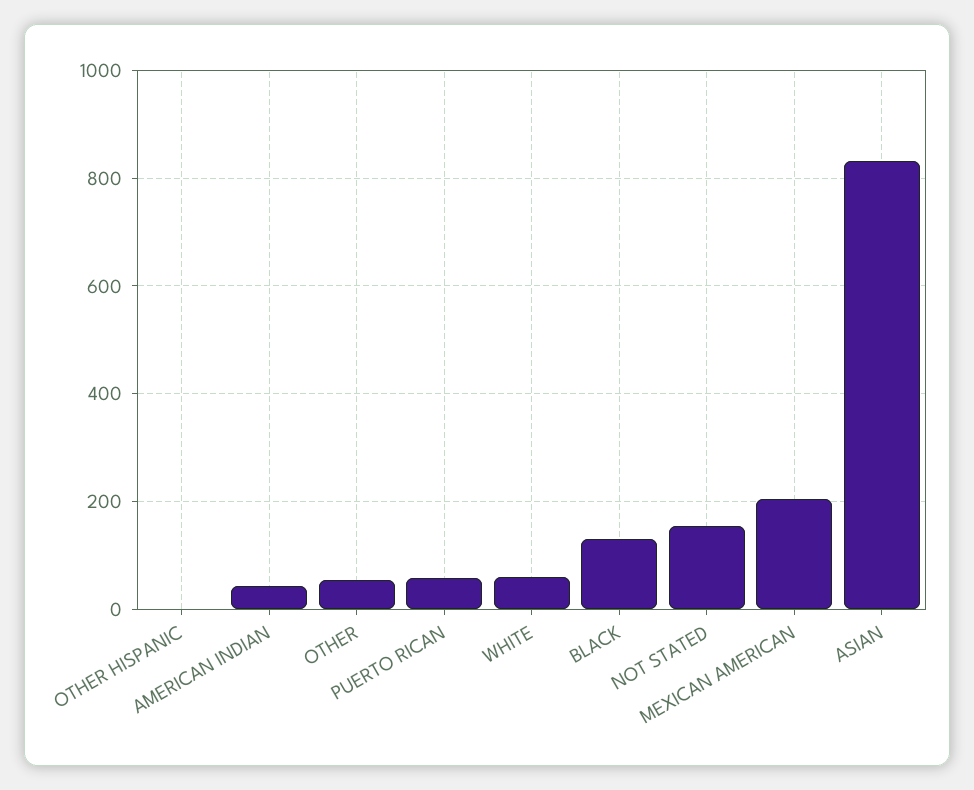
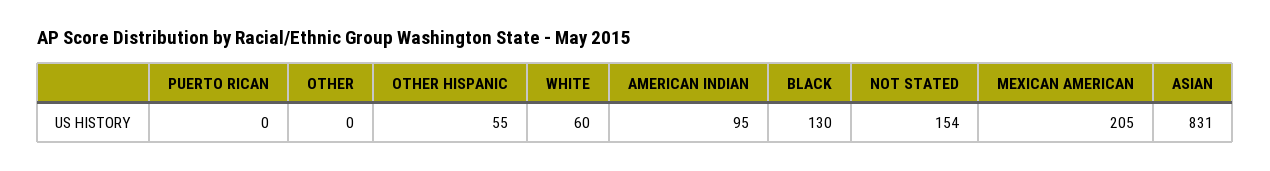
  {
-   "OTHER HISPANIC": 0,
+   "OTHER HISPANIC": 55,
-   "AMERICAN INDIAN": 40,
+   "AMERICAN INDIAN": 95,
-   "OTHER": 60,
+   "OTHER": 0,
-   "PUERTO RICAN": 60,
+   "PUERTO RICAN": 0,
    "WHITE": 60,
    "BLACK": 130,
    "NOT STATED": 154,
    "MEXICAN AMERICAN": 205,
    "ASIAN": 831
  }

